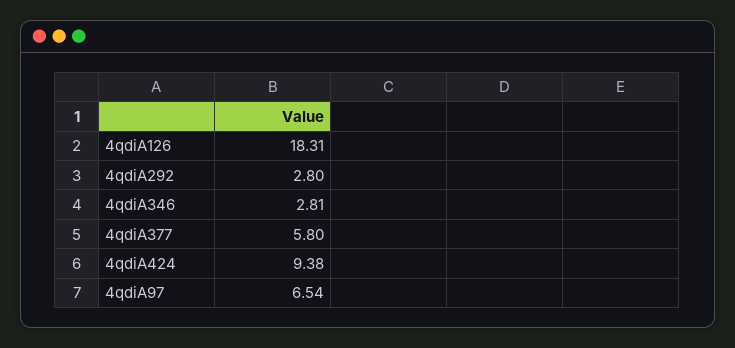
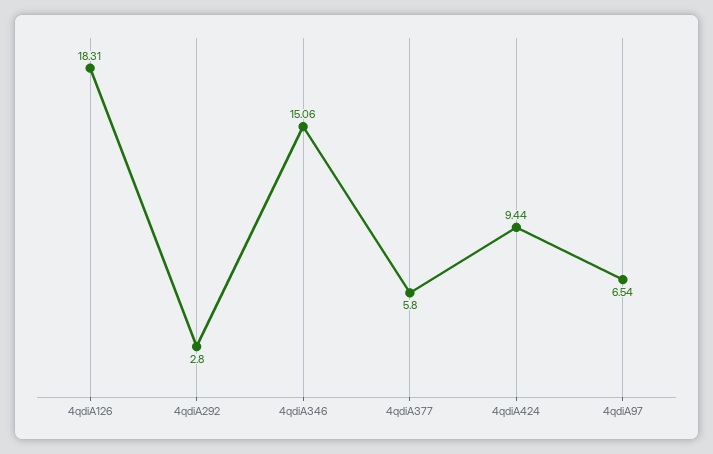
  {
    "4qdiA126": 18.31,
    "4qdiA292": 2.8,
-   "4qdiA346": 2.81,
+   "4qdiA346": 15.06,
    "4qdiA377": 5.8,
-   "4qdiA424": 9.38,
+   "4qdiA424": 9.44,
    "4qdiA97": 6.54
  }

